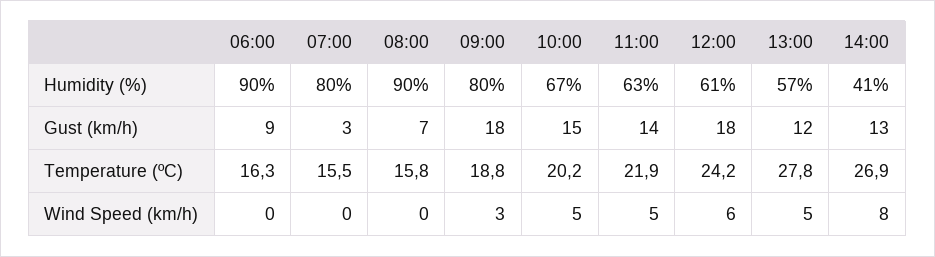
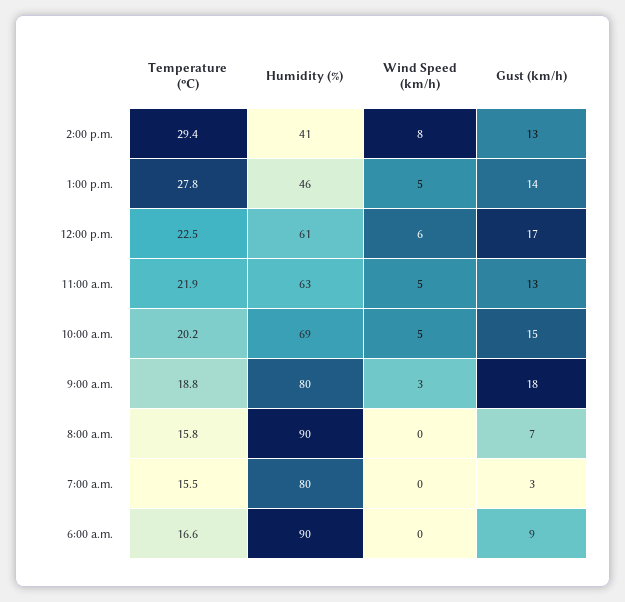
  {
    "06:00": {
      "Humidity (%)": 90,
      "Gust (km/h)": 9,
-     "Temperature (ºC)": 16.3,
+     "Temperature (ºC)": 16.6,
      "Wind Speed (km/h)": 0
    },
    "07:00": {
      "Humidity (%)": 80,
      "Gust (km/h)": 3,
      "Temperature (ºC)": 15.5,
      "Wind Speed (km/h)": 0
    },
    "08:00": {
      "Humidity (%)": 90,
      "Gust (km/h)": 7,
      "Temperature (ºC)": 15.8,
      "Wind Speed (km/h)": 0
    },
    "09:00": {
      "Humidity (%)": 80,
      "Gust (km/h)": 18,
      "Temperature (ºC)": 18.8,
      "Wind Speed (km/h)": 3
    },
    "10:00": {
-     "Humidity (%)": 67,
+     "Humidity (%)": 69,
      "Gust (km/h)": 15,
      "Temperature (ºC)": 20.2,
      "Wind Speed (km/h)": 5
    },
    "11:00": {
      "Humidity (%)": 63,
-     "Gust (km/h)": 14,
+     "Gust (km/h)": 13,
      "Temperature (ºC)": 21.9,
      "Wind Speed (km/h)": 5
    },
    "12:00": {
      "Humidity (%)": 61,
-     "Gust (km/h)": 18,
+     "Gust (km/h)": 17,
-     "Temperature (ºC)": 24.2,
+     "Temperature (ºC)": 22.5,
      "Wind Speed (km/h)": 6
    },
    "13:00": {
-     "Humidity (%)": 57,
+     "Humidity (%)": 46,
-     "Gust (km/h)": 12,
+     "Gust (km/h)": 14,
      "Temperature (ºC)": 27.8,
      "Wind Speed (km/h)": 5
    },
    "14:00": {
      "Humidity (%)": 41,
      "Gust (km/h)": 13,
-     "Temperature (ºC)": 26.9,
+     "Temperature (ºC)": 29.4,
      "Wind Speed (km/h)": 8
    }
  }

